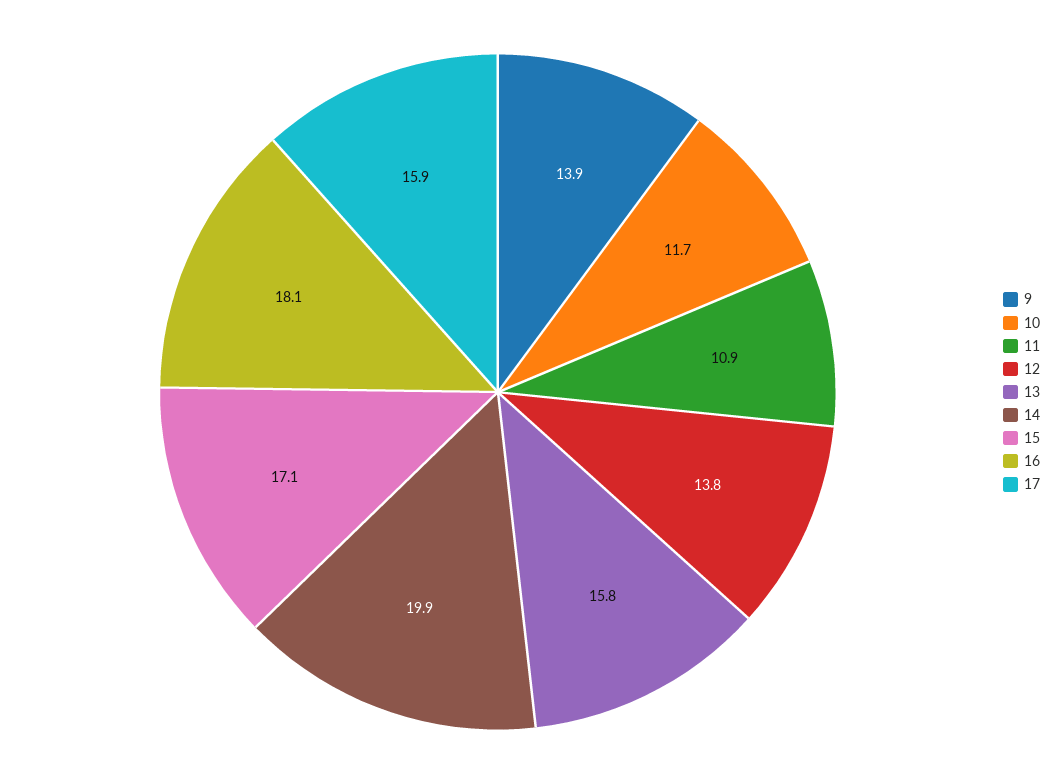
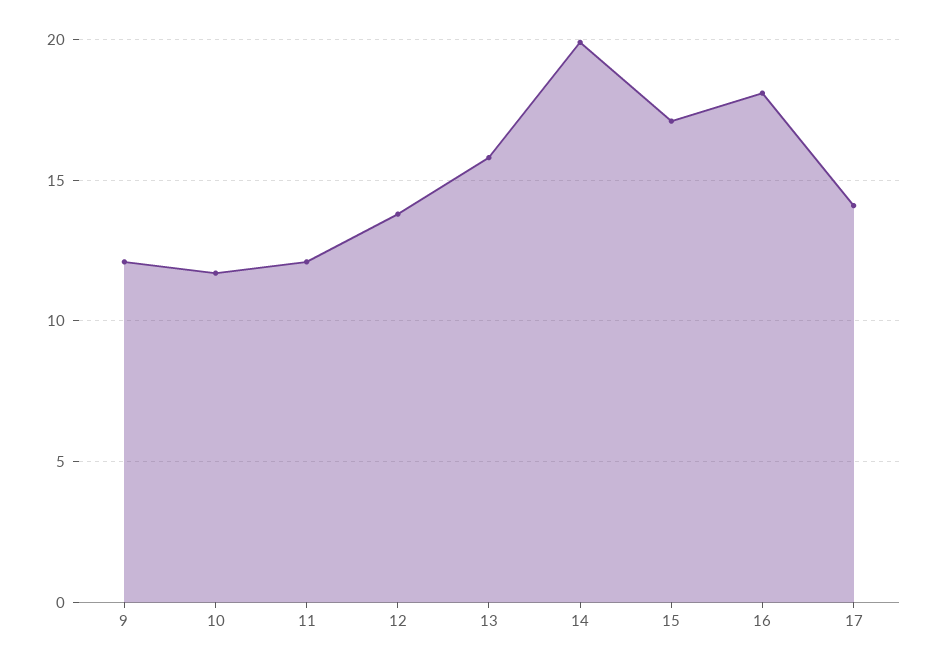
  {
-   "9": 13.9,
+   "9": 12,
    "10": 11.7,
-   "11": 10.9,
+   "11": 12,
    "12": 13.8,
    "13": 15.8,
    "14": 19.9,
    "15": 17.1,
    "16": 18.1,
-   "17": 15.9
+   "17": 14
  }

